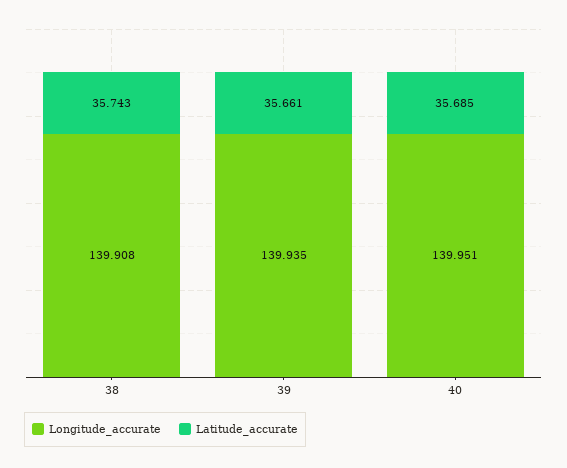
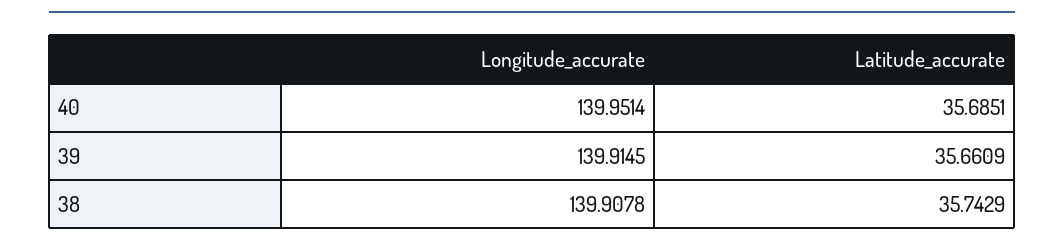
  {
    "Longitude_accurate": {
      "38": 139.9078,
-     "39": 139.935,
+     "39": 139.9145,
      "40": 139.9514
    },
    "Latitude_accurate": {
      "38": 35.7429,
      "39": 35.6609,
      "40": 35.6851
    }
  }

